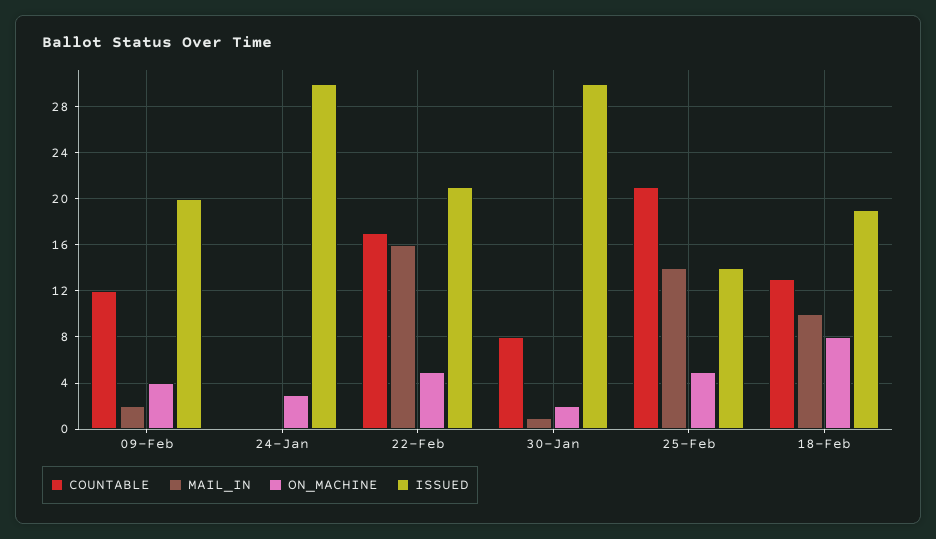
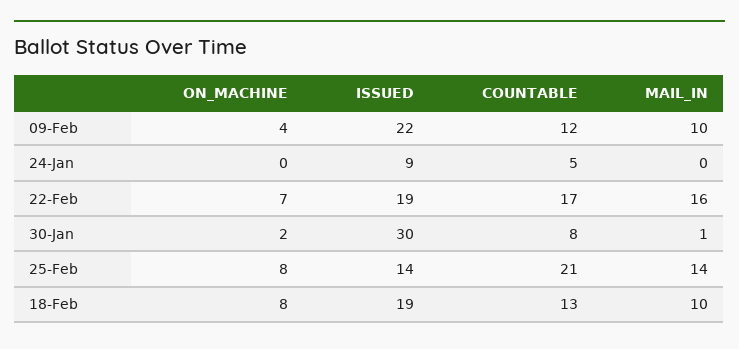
  {
    "COUNTABLE": {
      "09-Feb": 12,
-     "24-Jan": 0,
+     "24-Jan": 5,
      "22-Feb": 17,
      "30-Jan": 8,
      "25-Feb": 21,
      "18-Feb": 13
    },
    "MAIL_IN": {
-     "09-Feb": 2,
+     "09-Feb": 10,
      "24-Jan": 0,
      "22-Feb": 16,
      "30-Jan": 1,
      "25-Feb": 14,
      "18-Feb": 10
    },
    "ON_MACHINE": {
      "09-Feb": 4,
-     "24-Jan": 3,
+     "24-Jan": 0,
-     "22-Feb": 5,
+     "22-Feb": 7,
      "30-Jan": 2,
-     "25-Feb": 5,
+     "25-Feb": 8,
      "18-Feb": 8
    },
    "ISSUED": {
-     "09-Feb": 20,
+     "09-Feb": 22,
-     "24-Jan": 30,
+     "24-Jan": 9,
-     "22-Feb": 21,
+     "22-Feb": 19,
      "30-Jan": 30,
      "25-Feb": 14,
      "18-Feb": 19
    }
  }

